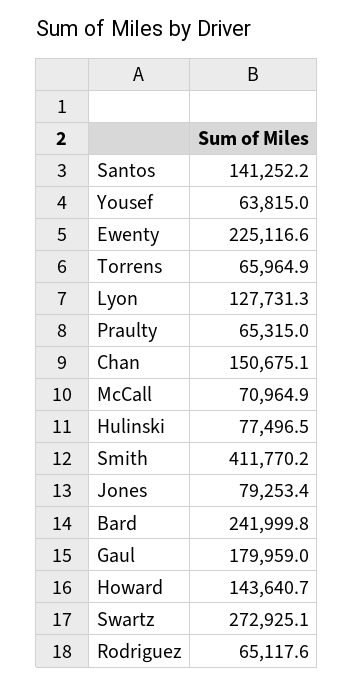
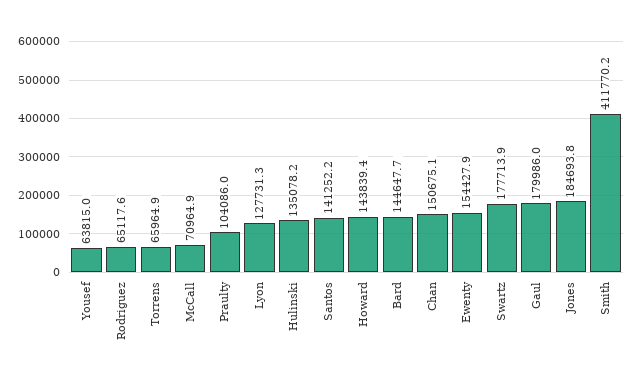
  {
    "Santos": 141252.2,
    "Yousef": 63815,
-   "Ewenty": 225116.6,
+   "Ewenty": 154427.9,
    "Torrens": 65964.9,
    "Lyon": 127731.3,
-   "Praulty": 65315,
+   "Praulty": 104086,
    "Chan": 150675.1,
    "McCall": 70964.9,
-   "Hulinski": 77496.5,
+   "Hulinski": 135078.2,
    "Smith": 411770.2,
-   "Jones": 79253.4,
+   "Jones": 184693.8,
-   "Bard": 241999.8,
+   "Bard": 144647.7,
-   "Gaul": 179959,
+   "Gaul": 179986,
-   "Howard": 143640.7,
+   "Howard": 143839.4,
-   "Swartz": 272925.1,
+   "Swartz": 177713.9,
    "Rodriguez": 65117.6
  }

